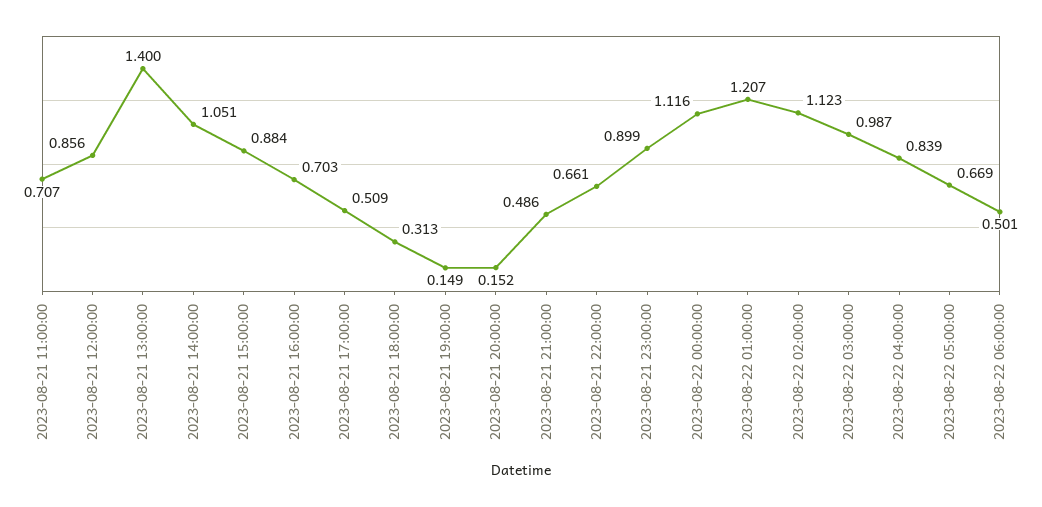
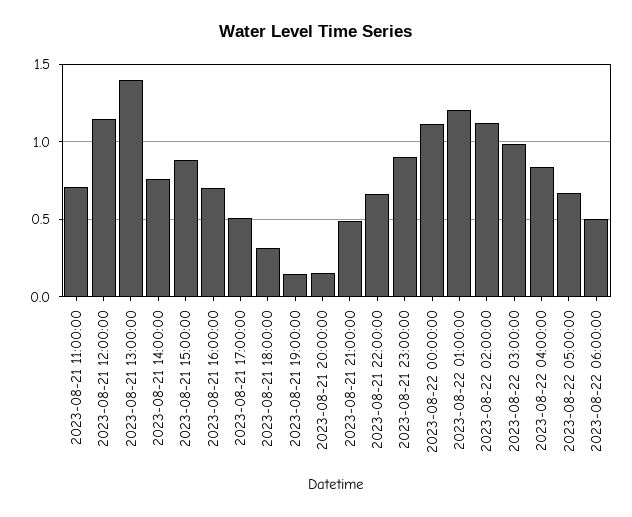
  {
    "2023-08-21 11:00:00": 0.707,
-   "2023-08-21 12:00:00": 0.856,
+   "2023-08-21 12:00:00": 1.15,
    "2023-08-21 13:00:00": 1.4,
-   "2023-08-21 14:00:00": 1.051,
+   "2023-08-21 14:00:00": 0.75,
    "2023-08-21 15:00:00": 0.884,
    "2023-08-21 16:00:00": 0.703,
    "2023-08-21 17:00:00": 0.509,
    "2023-08-21 18:00:00": 0.313,
    "2023-08-21 19:00:00": 0.149,
    "2023-08-21 20:00:00": 0.152,
    "2023-08-21 21:00:00": 0.486,
    "2023-08-21 22:00:00": 0.661,
    "2023-08-21 23:00:00": 0.899,
    "2023-08-22 00:00:00": 1.116,
    "2023-08-22 01:00:00": 1.207,
    "2023-08-22 02:00:00": 1.123,
    "2023-08-22 03:00:00": 0.987,
    "2023-08-22 04:00:00": 0.839,
    "2023-08-22 05:00:00": 0.669,
    "2023-08-22 06:00:00": 0.501
  }

